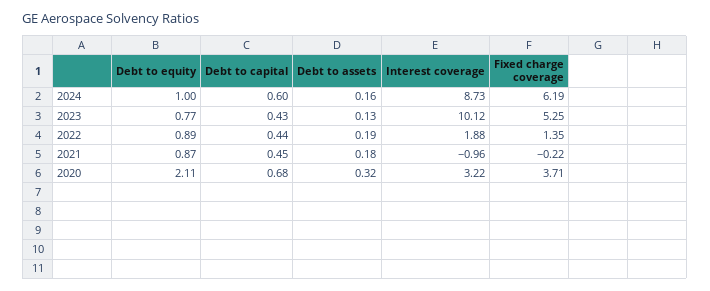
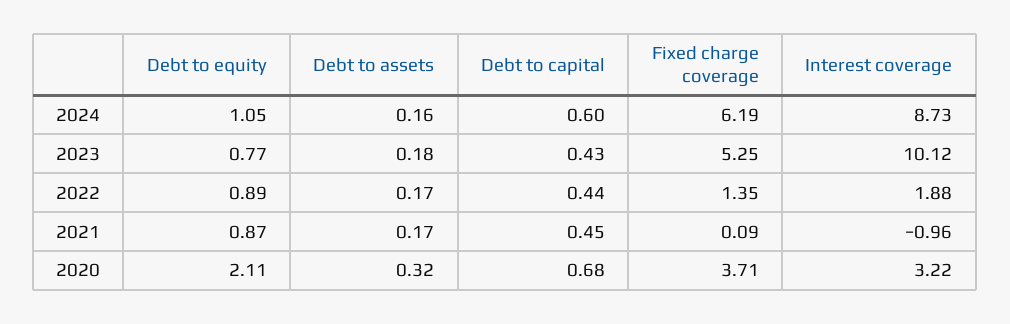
  {
    "Debt to equity": {
-     "2024": 1,
+     "2024": 1.05,
      "2023": 0.77,
      "2022": 0.89,
      "2021": 0.87,
      "2020": 2.11
    },
    "Debt to capital": {
      "2024": 0.6,
      "2023": 0.43,
      "2022": 0.44,
      "2021": 0.45,
      "2020": 0.68
    },
    "Debt to assets": {
      "2024": 0.16,
-     "2023": 0.13,
+     "2023": 0.18,
-     "2022": 0.19,
+     "2022": 0.17,
-     "2021": 0.18,
+     "2021": 0.17,
      "2020": 0.32
    },
    "Interest coverage": {
      "2024": 8.73,
      "2023": 10.12,
      "2022": 1.88,
      "2021": -0.96,
      "2020": 3.22
    },
    "Fixed charge coverage": {
      "2024": 6.19,
      "2023": 5.25,
      "2022": 1.35,
-     "2021": -0.22,
+     "2021": 0.09,
      "2020": 3.71
    }
  }

